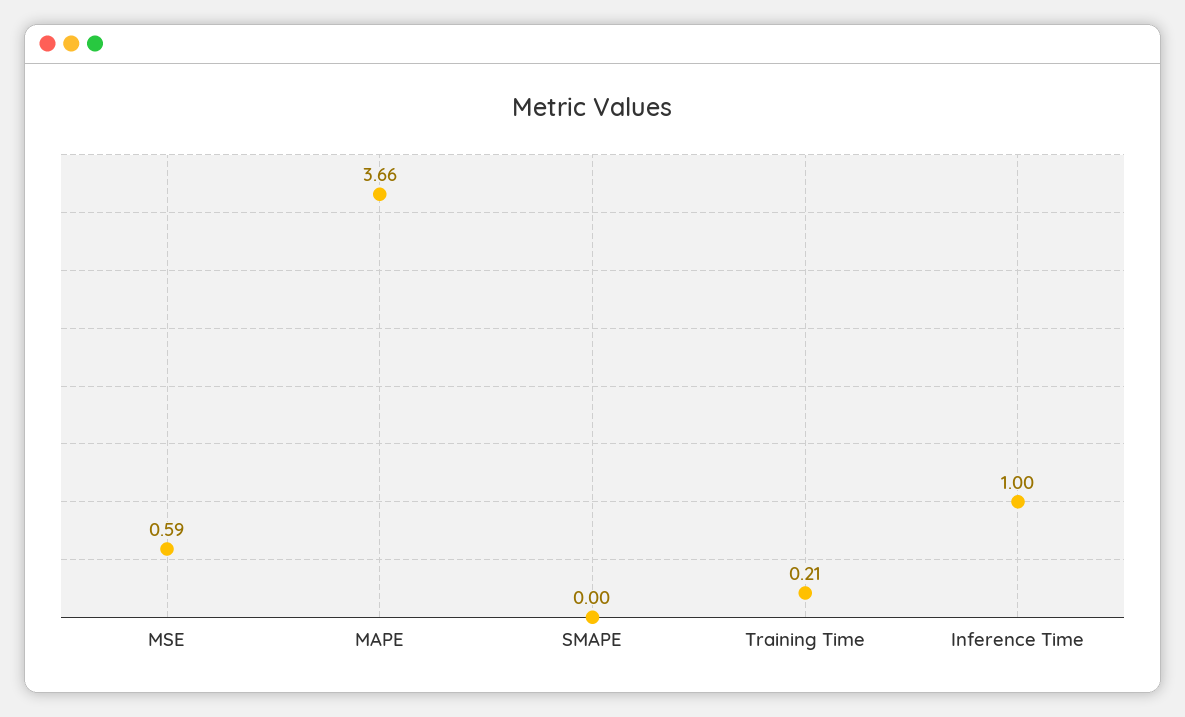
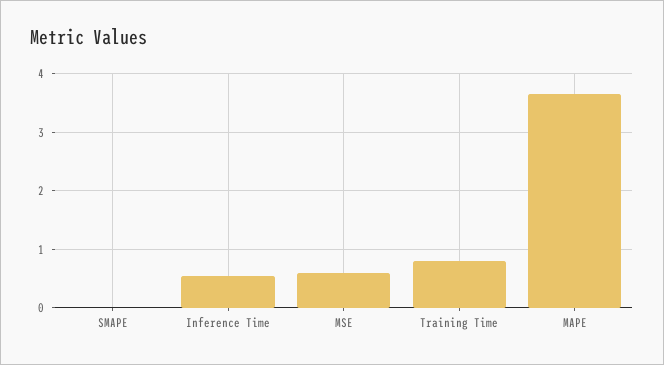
  {
    "MSE": 0.59,
    "MAPE": 3.66,
    "SMAPE": 0,
-   "Training Time": 0.21,
+   "Training Time": 0.8,
-   "Inference Time": 1
+   "Inference Time": 0.6
  }

